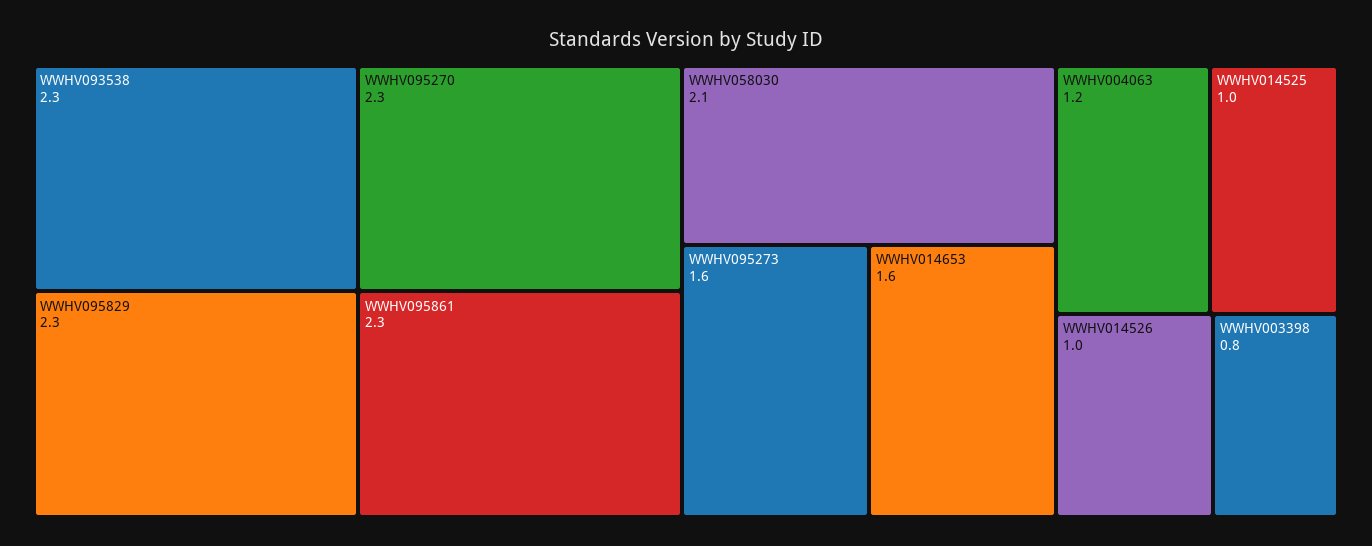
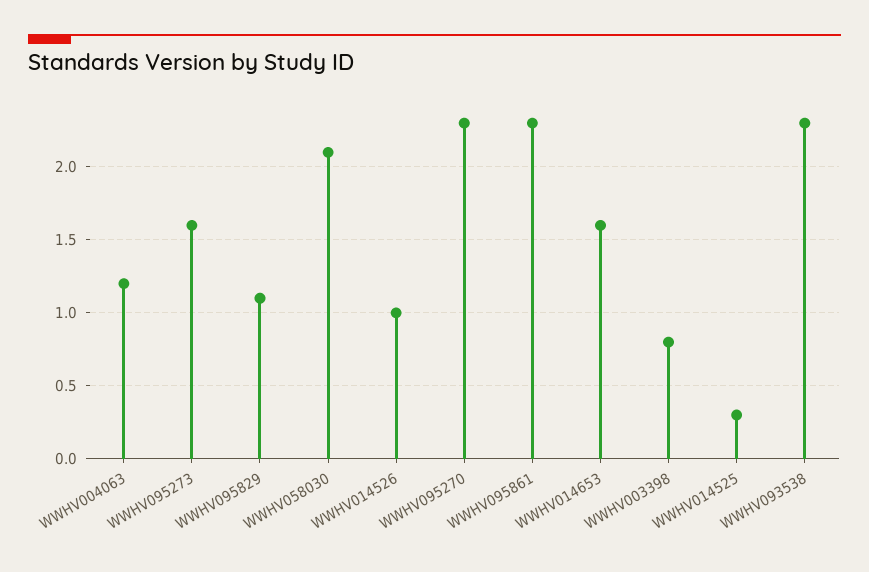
  {
    "WWHV093538": 2.3,
-   "WWHV095829": 2.3,
+   "WWHV095829": 1.1,
    "WWHV095270": 2.3,
    "WWHV095861": 2.3,
    "WWHV058030": 2.1,
    "WWHV095273": 1.6,
    "WWHV014653": 1.6,
    "WWHV004063": 1.2,
-   "WWHV014525": 1,
+   "WWHV014525": 0.3,
    "WWHV014526": 1,
    "WWHV003398": 0.8
  }

